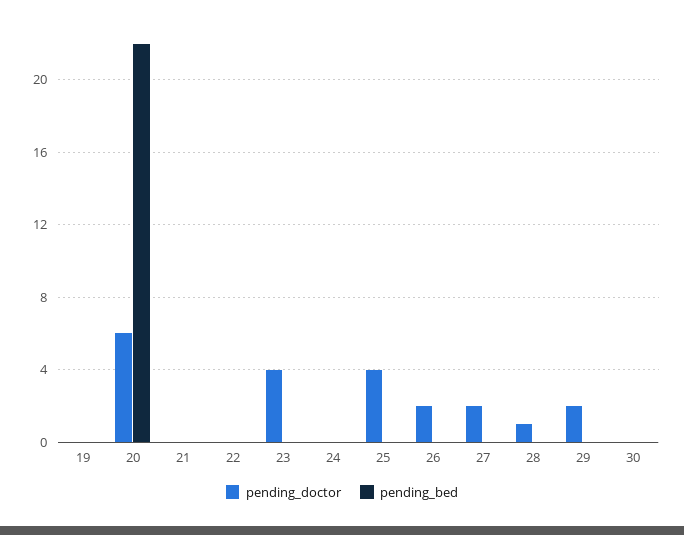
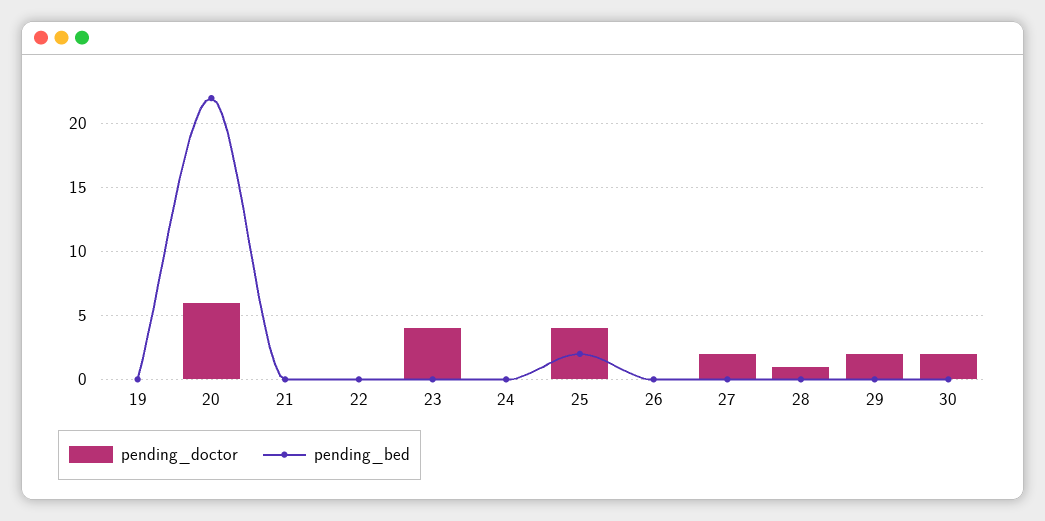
  {
    "pending_doctor": {
      "19": 0,
      "20": 6,
      "21": 0,
      "22": 0,
      "23": 4,
      "24": 0,
      "25": 4,
-     "26": 2,
+     "26": 0,
      "27": 2,
      "28": 1,
      "29": 2,
-     "30": 0
+     "30": 2
    },
    "pending_bed": {
      "19": 0,
      "20": 22,
      "21": 0,
      "22": 0,
      "23": 0,
      "24": 0,
-     "25": 0,
+     "25": 2,
      "26": 0,
      "27": 0,
      "28": 0,
      "29": 0,
      "30": 0
    }
  }

